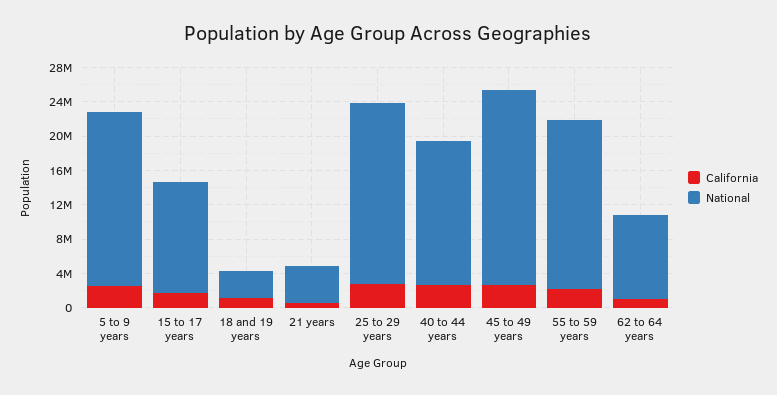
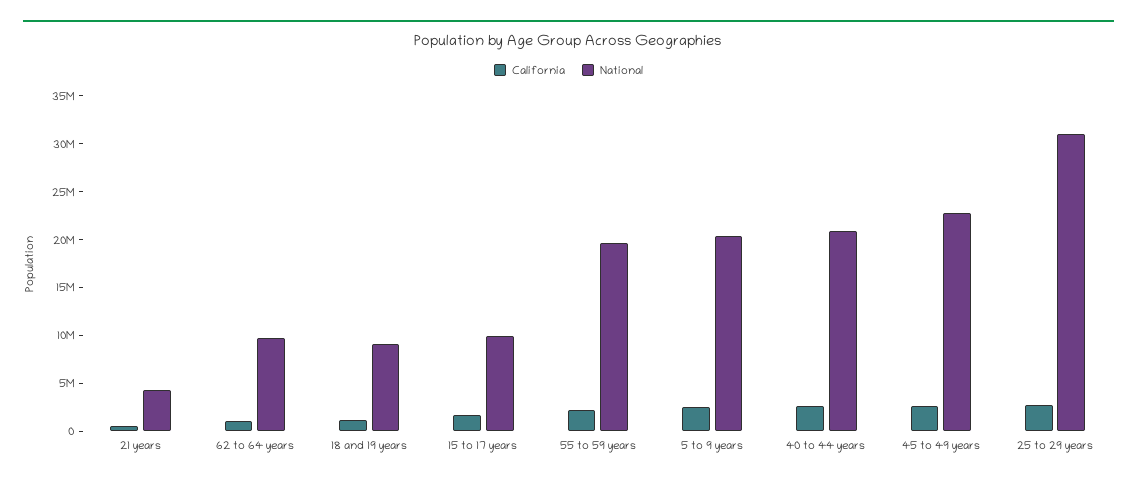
  {
    "California": {
      "5 to 9 years": 3000000,
      "15 to 17 years": 2000000,
      "18 and 19 years": 1000000,
      "21 years": 1000000,
      "25 to 29 years": 3000000,
      "40 to 44 years": 3000000,
      "45 to 49 years": 3000000,
      "55 to 59 years": 2000000,
      "62 to 64 years": 1000000
    },
    "National": {
      "5 to 9 years": 20000000,
-     "15 to 17 years": 13000000,
+     "15 to 17 years": 10000000,
-     "18 and 19 years": 3000000,
+     "18 and 19 years": 9000000,
      "21 years": 4000000,
-     "25 to 29 years": 21000000,
+     "25 to 29 years": 31000000,
-     "40 to 44 years": 17000000,
+     "40 to 44 years": 21000000,
      "45 to 49 years": 23000000,
      "55 to 59 years": 20000000,
      "62 to 64 years": 10000000
    }
  }

